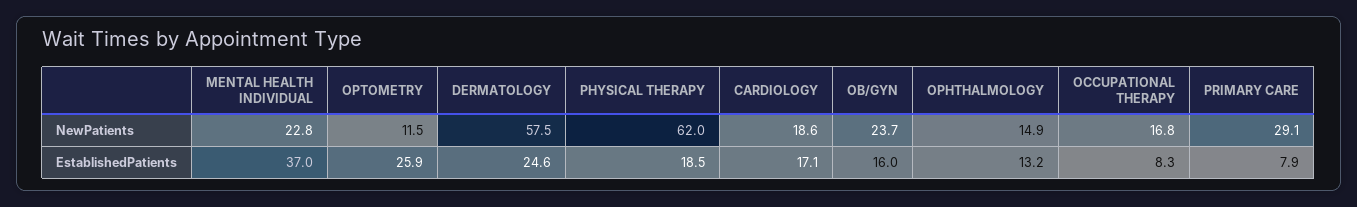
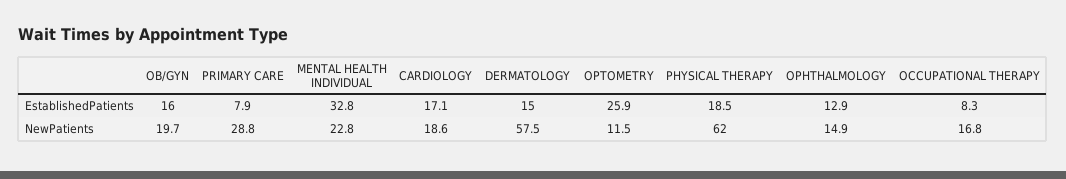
  {
    "MENTAL HEALTH INDIVIDUAL": {
      "NewPatients": 22.8,
-     "EstablishedPatients": 37
+     "EstablishedPatients": 32.8
    },
    "OPTOMETRY": {
      "NewPatients": 11.5,
      "EstablishedPatients": 25.9
    },
    "DERMATOLOGY": {
      "NewPatients": 57.5,
-     "EstablishedPatients": 24.6
+     "EstablishedPatients": 15
    },
    "PHYSICAL THERAPY": {
      "NewPatients": 62,
      "EstablishedPatients": 18.5
    },
    "CARDIOLOGY": {
      "NewPatients": 18.6,
      "EstablishedPatients": 17.1
    },
    "OB/GYN": {
-     "NewPatients": 23.7,
+     "NewPatients": 19.7,
      "EstablishedPatients": 16
    },
    "OPHTHALMOLOGY": {
      "NewPatients": 14.9,
-     "EstablishedPatients": 13.2
+     "EstablishedPatients": 12.9
    },
    "OCCUPATIONAL THERAPY": {
      "NewPatients": 16.8,
      "EstablishedPatients": 8.3
    },
    "PRIMARY CARE": {
-     "NewPatients": 29.1,
+     "NewPatients": 28.8,
      "EstablishedPatients": 7.9
    }
  }

